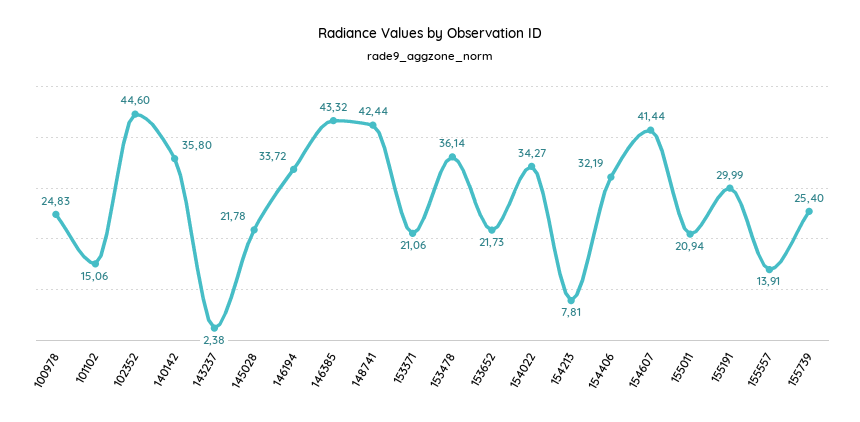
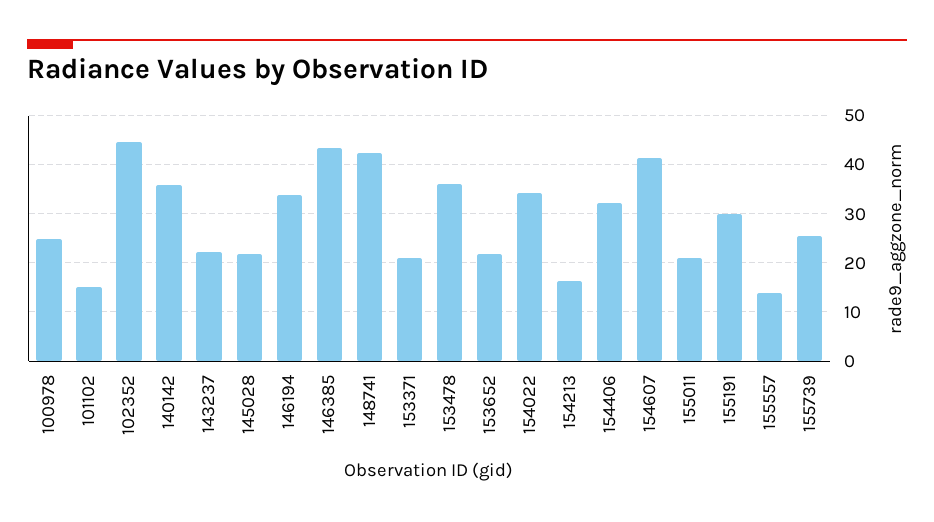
  {
    "100978": 24.83,
    "101102": 15.06,
    "102352": 44.6,
    "140142": 35.8,
-   "143237": 2.38,
+   "143237": 22,
    "145028": 21.78,
    "146194": 33.72,
    "146385": 43.32,
    "148741": 42.44,
    "153371": 21.06,
    "153478": 36.14,
    "153652": 21.73,
    "154022": 34.27,
-   "154213": 7.81,
+   "154213": 16,
    "154406": 32.19,
    "154607": 41.44,
    "155011": 20.94,
    "155191": 29.99,
    "155557": 13.91,
    "155739": 25.4
  }

